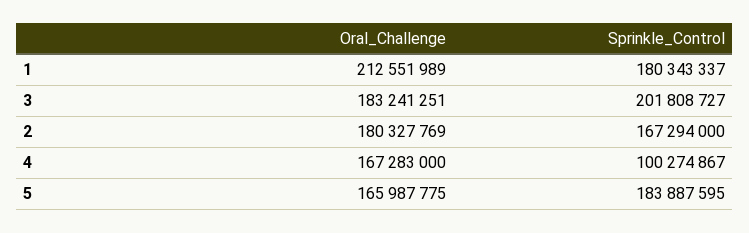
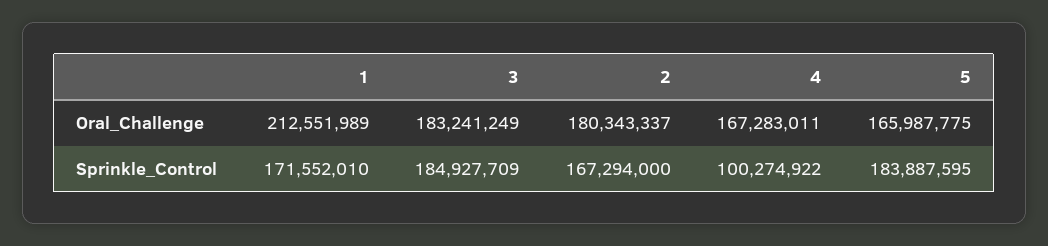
  {
    "Oral_Challenge": {
      "1": 212551989,
-     "3": 183241251,
+     "3": 183241249,
-     "2": 180327769,
+     "2": 180343337,
-     "4": 167283000,
+     "4": 167283011,
      "5": 165987775
    },
    "Sprinkle_Control": {
-     "1": 180343337,
+     "1": 171552010,
-     "3": 201808727,
+     "3": 184927709,
      "2": 167294000,
-     "4": 100274867,
+     "4": 100274922,
      "5": 183887595
    }
  }

